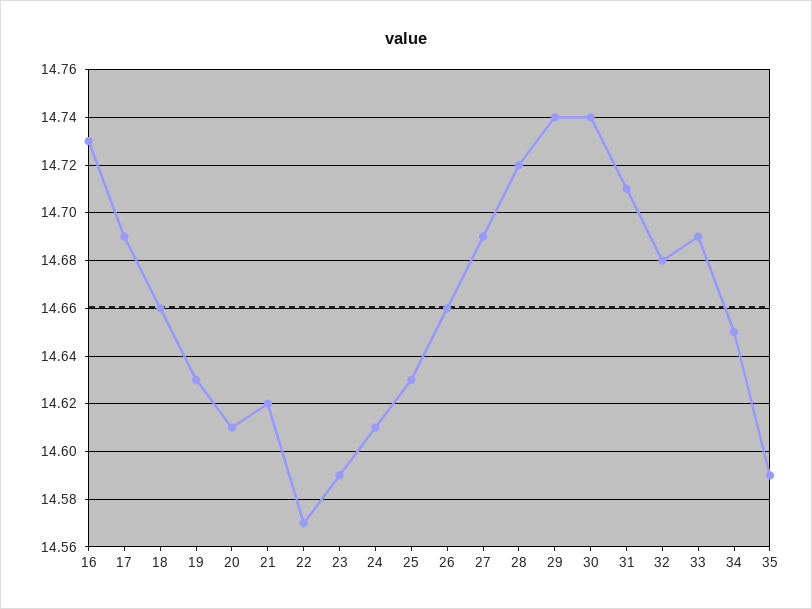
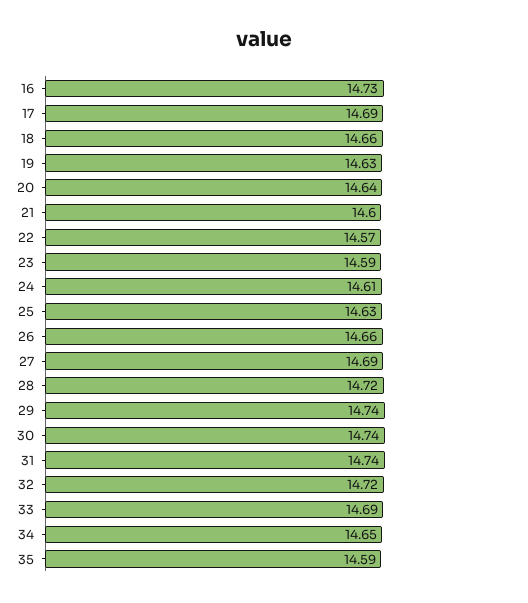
  {
    "16": 14.73,
    "17": 14.69,
    "18": 14.66,
    "19": 14.63,
-   "20": 14.61,
+   "20": 14.64,
-   "21": 14.62,
+   "21": 14.6,
    "22": 14.57,
    "23": 14.59,
    "24": 14.61,
    "25": 14.63,
    "26": 14.66,
    "27": 14.69,
    "28": 14.72,
    "29": 14.74,
    "30": 14.74,
-   "31": 14.71,
+   "31": 14.74,
-   "32": 14.68,
+   "32": 14.72,
    "33": 14.69,
    "34": 14.65,
    "35": 14.59
  }

